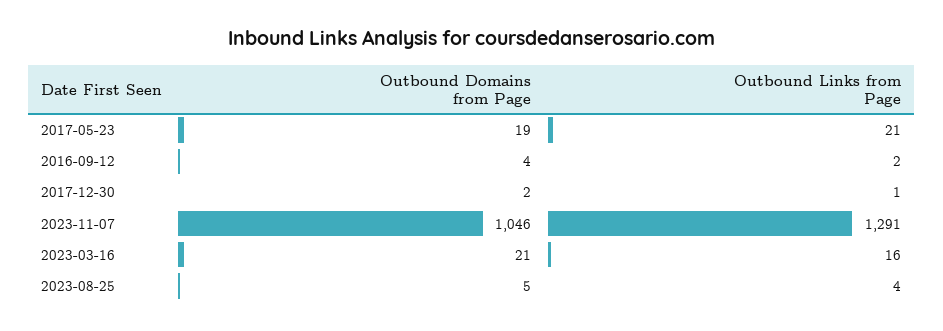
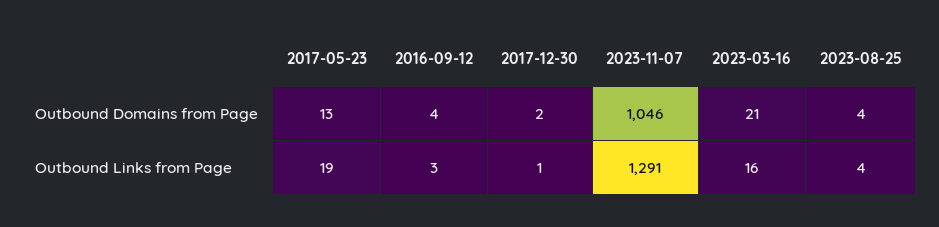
  {
    "Outbound Domains from Page": {
-     "2017-05-23": 19,
+     "2017-05-23": 13,
      "2016-09-12": 4,
      "2017-12-30": 2,
      "2023-11-07": 1046,
      "2023-03-16": 21,
-     "2023-08-25": 5
+     "2023-08-25": 4
    },
    "Outbound Links from Page": {
-     "2017-05-23": 21,
+     "2017-05-23": 19,
-     "2016-09-12": 2,
+     "2016-09-12": 3,
      "2017-12-30": 1,
      "2023-11-07": 1291,
      "2023-03-16": 16,
      "2023-08-25": 4
    }
  }

